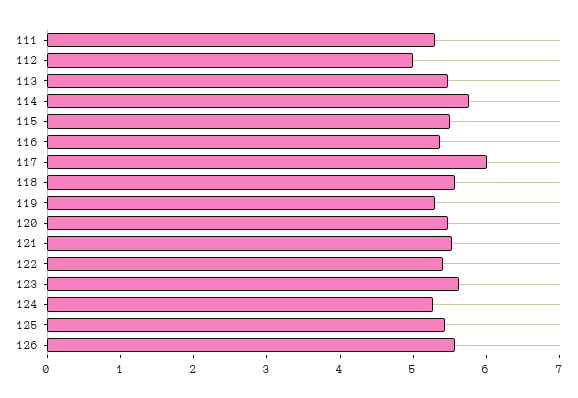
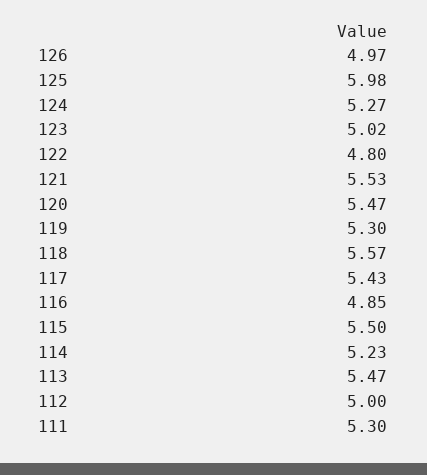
  {
    "111": 5.3,
    "112": 5,
    "113": 5.47,
-   "114": 5.8,
+   "114": 5.23,
    "115": 5.5,
-   "116": 5.4,
+   "116": 4.85,
-   "117": 6,
+   "117": 5.43,
    "118": 5.57,
    "119": 5.3,
    "120": 5.47,
    "121": 5.53,
-   "122": 5.4,
+   "122": 4.8,
-   "123": 5.6,
+   "123": 5.02,
    "124": 5.27,
-   "125": 5.4,
+   "125": 5.98,
-   "126": 5.6
+   "126": 4.97
  }

